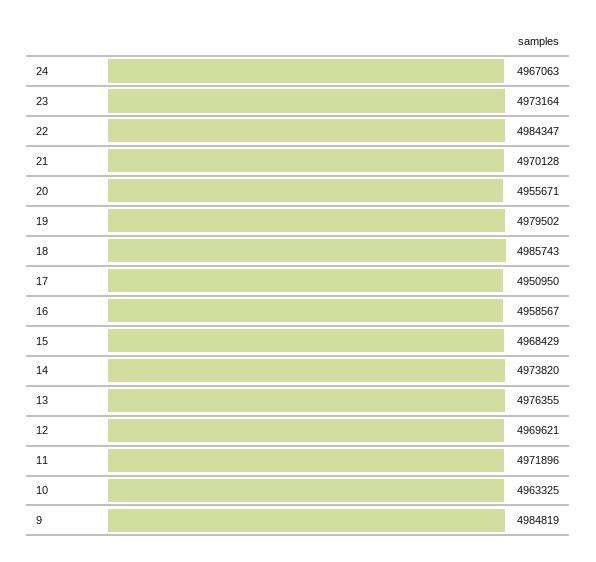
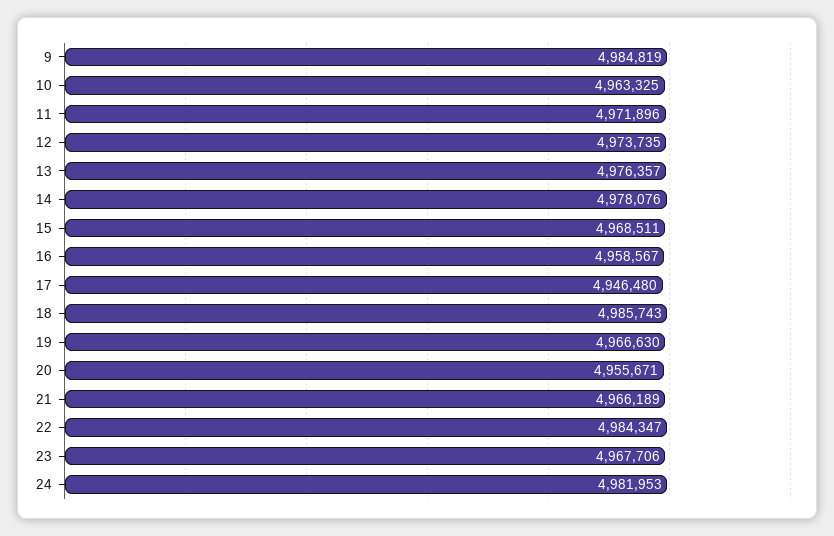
  {
-   "24": 4967063,
+   "24": 4981953,
-   "23": 4973164,
+   "23": 4967706,
    "22": 4984347,
-   "21": 4970128,
+   "21": 4966189,
    "20": 4955671,
-   "19": 4979502,
+   "19": 4966630,
    "18": 4985743,
-   "17": 4950950,
+   "17": 4946480,
    "16": 4958567,
-   "15": 4968429,
+   "15": 4968511,
-   "14": 4973820,
+   "14": 4978076,
-   "13": 4976355,
+   "13": 4976357,
-   "12": 4969621,
+   "12": 4973735,
    "11": 4971896,
    "10": 4963325,
    "9": 4984819
  }

